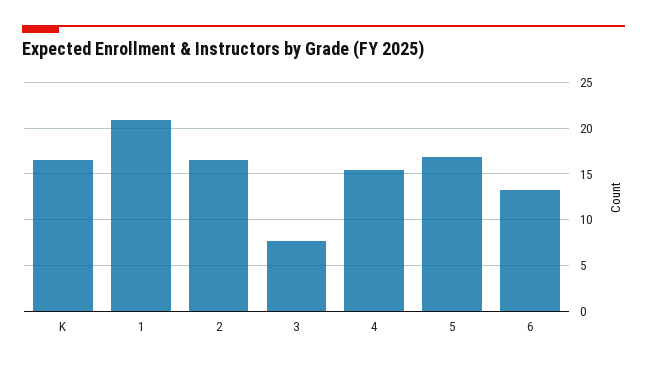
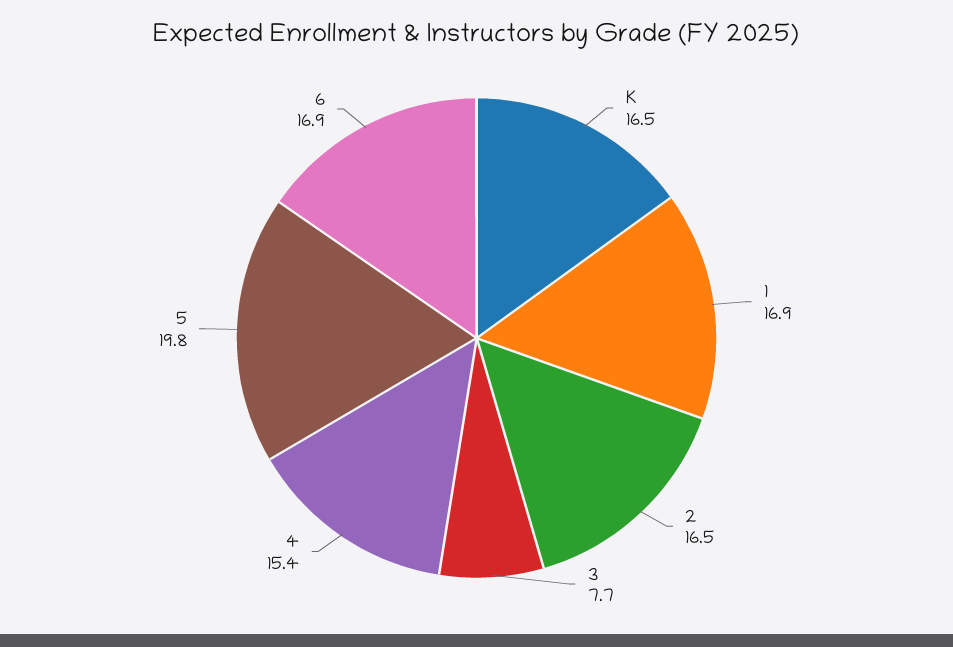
  {
    "K": 16.5,
-   "1": 21,
+   "1": 16.9,
    "2": 16.5,
    "3": 7.7,
    "4": 15.4,
-   "5": 17,
+   "5": 19.8,
-   "6": 13
+   "6": 16.9
  }

